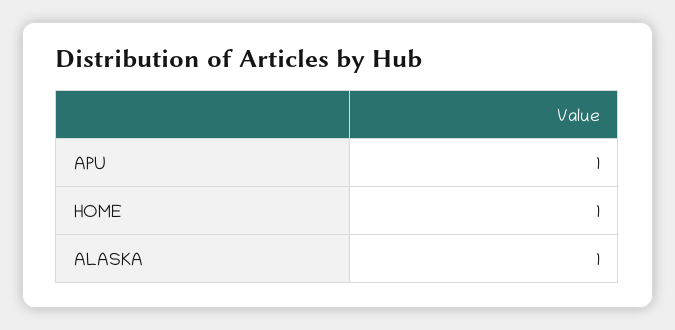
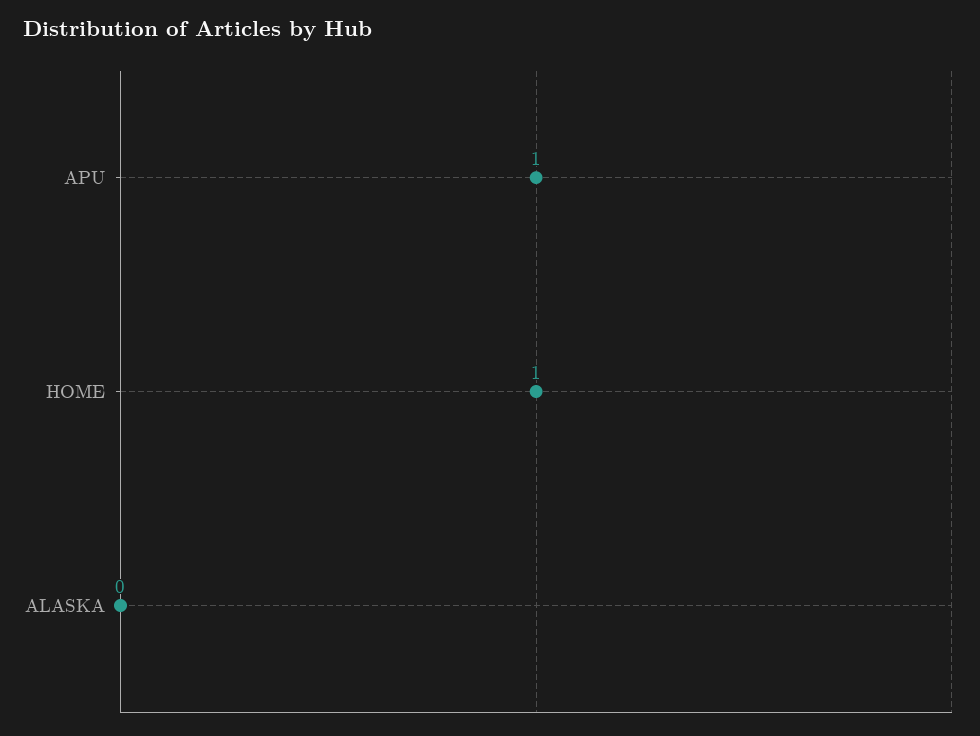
  {
    "APU": 1,
    "HOME": 1,
-   "ALASKA": 1
+   "ALASKA": 0
  }

